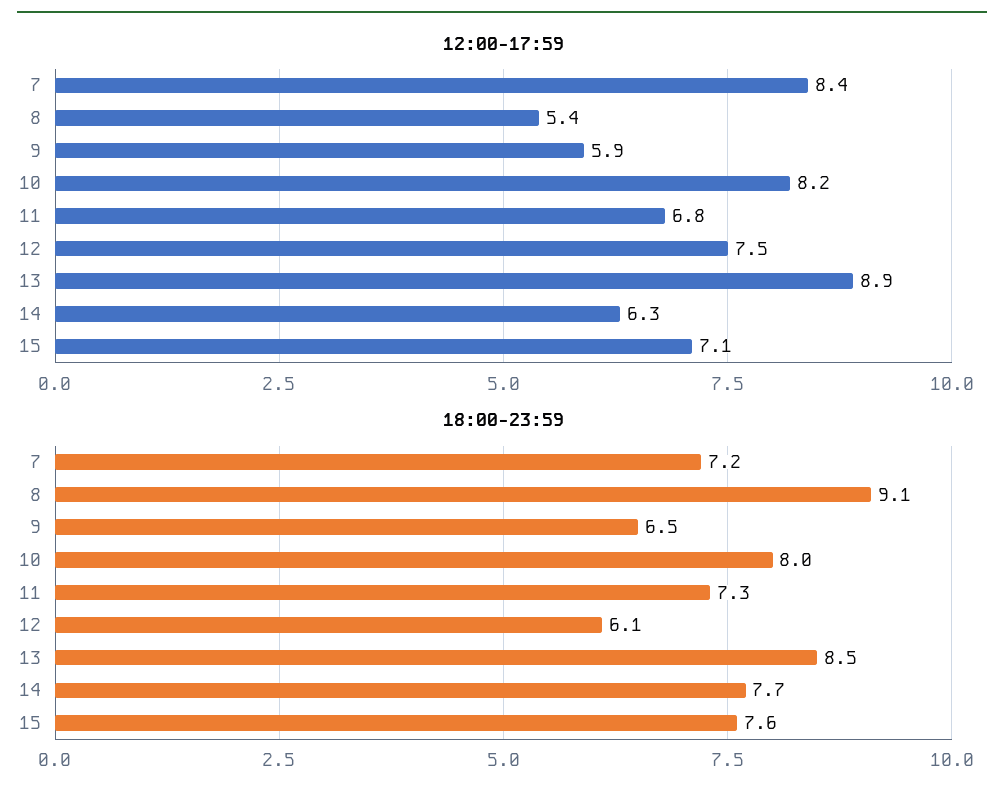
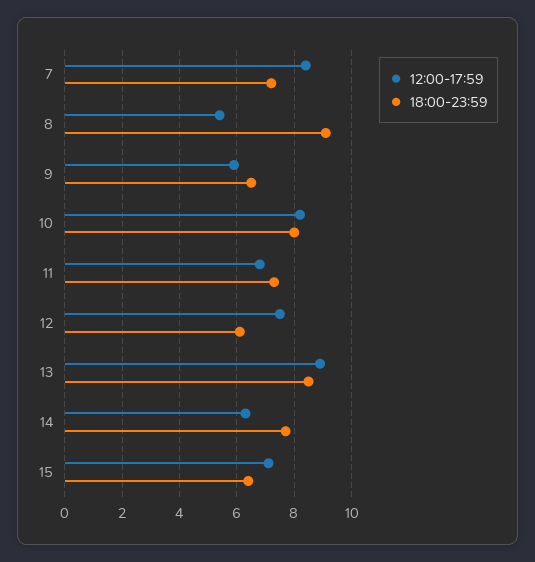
  {
    "12:00-17:59": {
      "7": 8.4,
      "8": 5.4,
      "9": 5.9,
      "10": 8.2,
      "11": 6.8,
      "12": 7.5,
      "13": 8.9,
      "14": 6.3,
      "15": 7.1
    },
    "18:00-23:59": {
      "7": 7.2,
      "8": 9.1,
      "9": 6.5,
      "10": 8,
      "11": 7.3,
      "12": 6.1,
      "13": 8.5,
      "14": 7.7,
-     "15": 7.6
+     "15": 6.5
    }
  }

